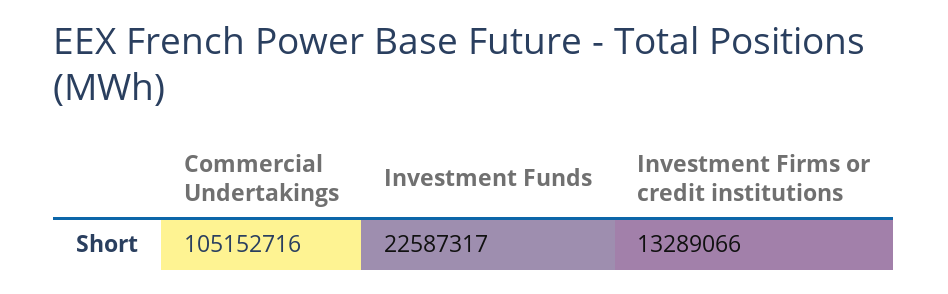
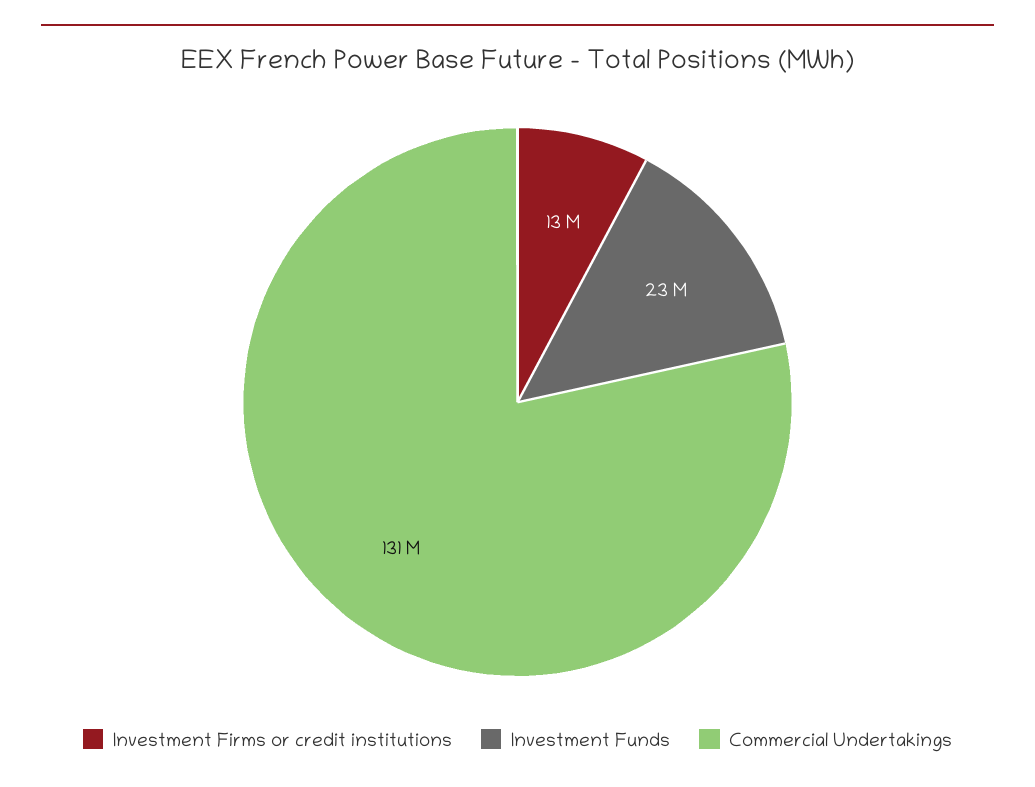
  {
-   "Commercial Undertakings": 105152716,
+   "Commercial Undertakings": 131000000,
    "Investment Funds": 22587317,
    "Investment Firms or credit institutions": 13289066
  }

